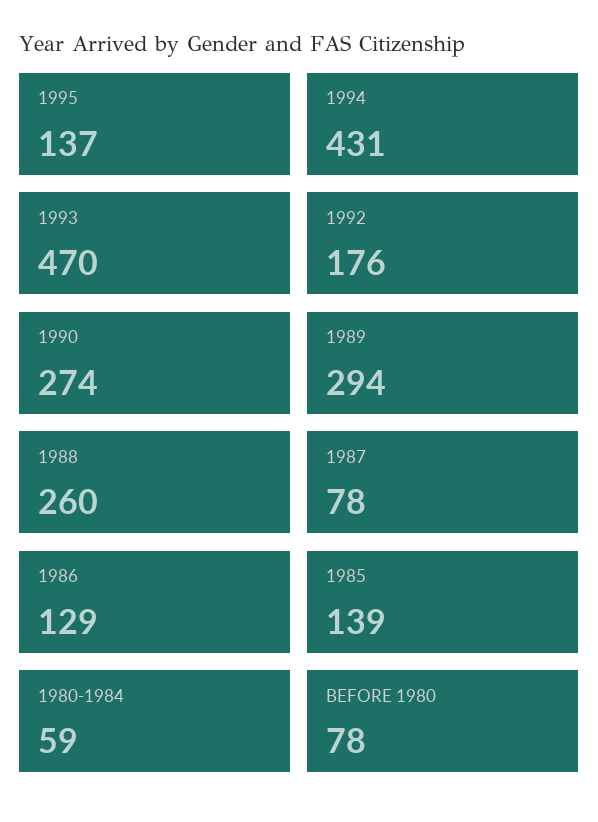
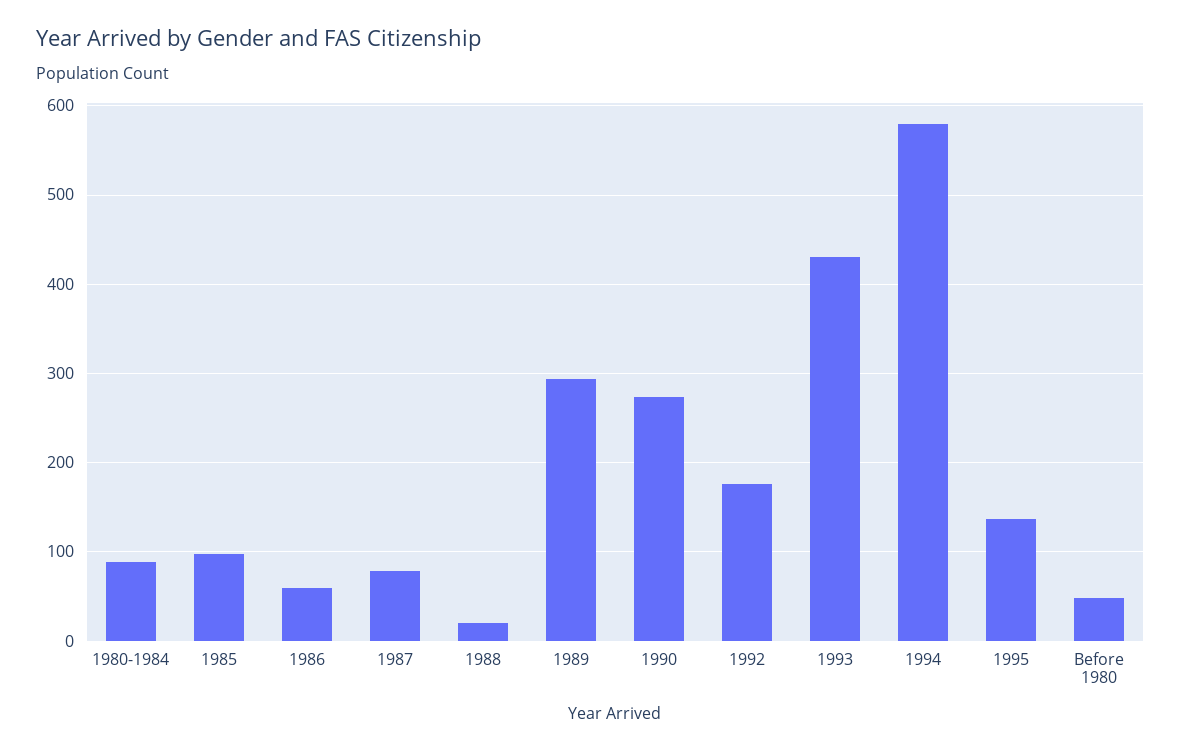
  {
    "1995": 137,
-   "1994": 431,
+   "1994": 580,
-   "1993": 470,
+   "1993": 430,
    "1992": 176,
    "1990": 274,
    "1989": 294,
-   "1988": 260,
+   "1988": 20,
    "1987": 78,
-   "1986": 129,
+   "1986": 60,
-   "1985": 139,
+   "1985": 100,
-   "1980-1984": 59,
+   "1980-1984": 90,
-   "BEFORE 1980": 78
+   "BEFORE 1980": 50
  }

